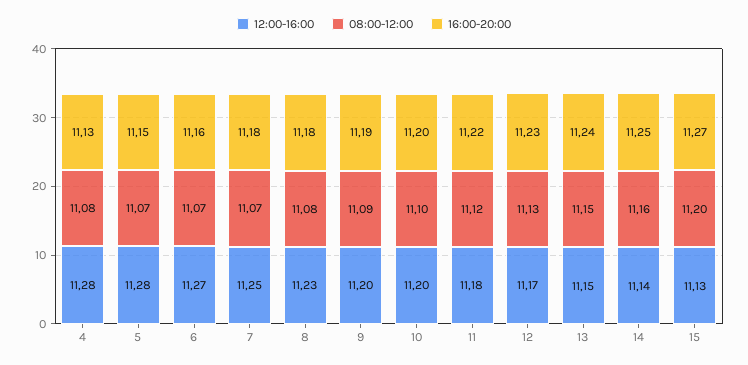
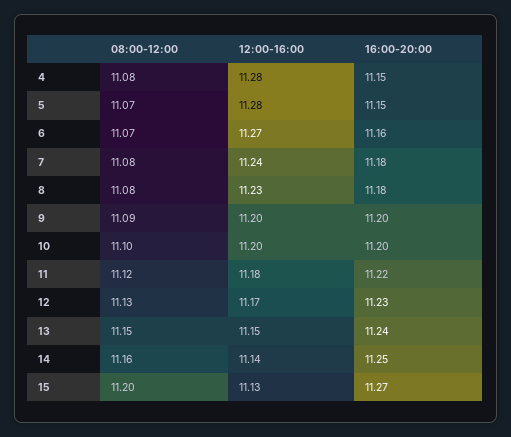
  {
    "12:00-16:00": {
      "4": 11.28,
      "5": 11.28,
      "6": 11.27,
-     "7": 11.25,
+     "7": 11.24,
      "8": 11.23,
      "9": 11.2,
      "10": 11.2,
      "11": 11.18,
      "12": 11.17,
      "13": 11.15,
      "14": 11.14,
      "15": 11.13
    },
    "08:00-12:00": {
      "4": 11.08,
      "5": 11.07,
      "6": 11.07,
-     "7": 11.07,
+     "7": 11.08,
      "8": 11.08,
      "9": 11.09,
      "10": 11.1,
      "11": 11.12,
      "12": 11.13,
      "13": 11.15,
      "14": 11.16,
      "15": 11.2
    },
    "16:00-20:00": {
-     "4": 11.13,
+     "4": 11.15,
      "5": 11.15,
      "6": 11.16,
      "7": 11.18,
      "8": 11.18,
-     "9": 11.19,
+     "9": 11.2,
      "10": 11.2,
      "11": 11.22,
      "12": 11.23,
      "13": 11.24,
      "14": 11.25,
      "15": 11.27
    }
  }

